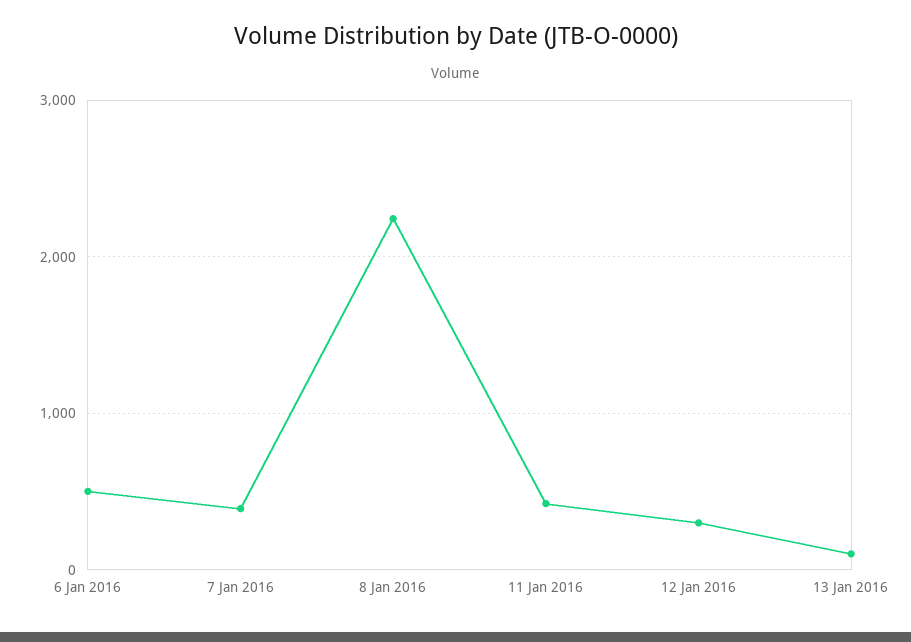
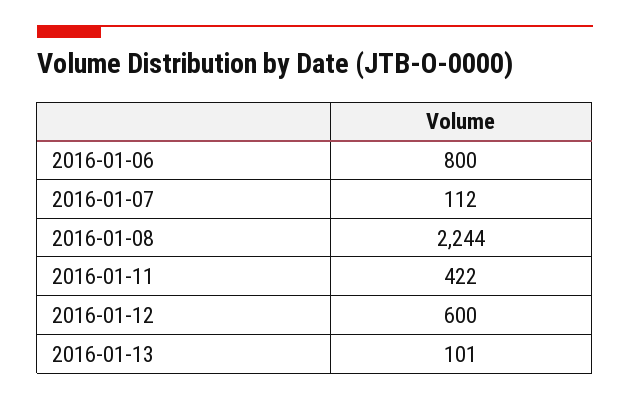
  {
-   "6 Jan 2016": 500,
+   "6 Jan 2016": 800,
-   "7 Jan 2016": 400,
+   "7 Jan 2016": 112,
    "8 Jan 2016": 2244,
    "11 Jan 2016": 422,
-   "12 Jan 2016": 300,
+   "12 Jan 2016": 600,
    "13 Jan 2016": 101
  }

